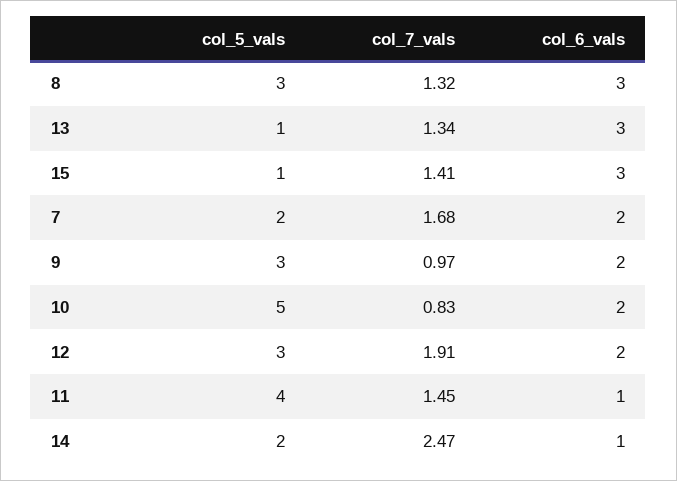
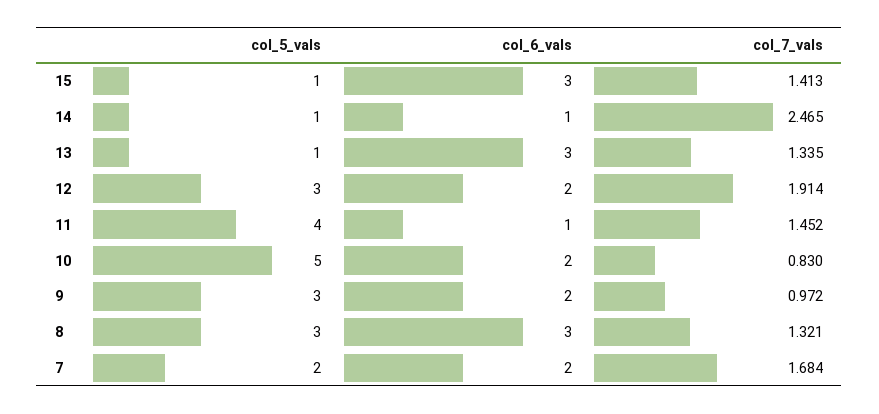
  {
    "col_5_vals": {
      "8": 3,
      "13": 1,
      "15": 1,
      "7": 2,
      "9": 3,
      "10": 5,
      "12": 3,
      "11": 4,
-     "14": 2
+     "14": 1
    },
    "col_7_vals": {
      "8": 1.321,
      "13": 1.335,
      "15": 1.413,
      "7": 1.684,
      "9": 0.972,
      "10": 0.83,
      "12": 1.914,
      "11": 1.452,
      "14": 2.465
    },
    "col_6_vals": {
      "8": 3,
      "13": 3,
      "15": 3,
      "7": 2,
      "9": 2,
      "10": 2,
      "12": 2,
      "11": 1,
      "14": 1
    }
  }

